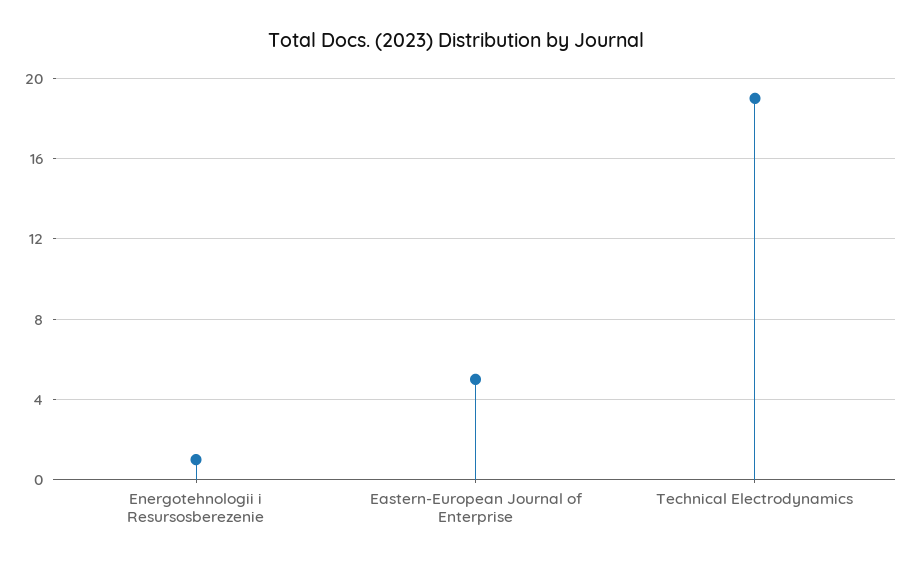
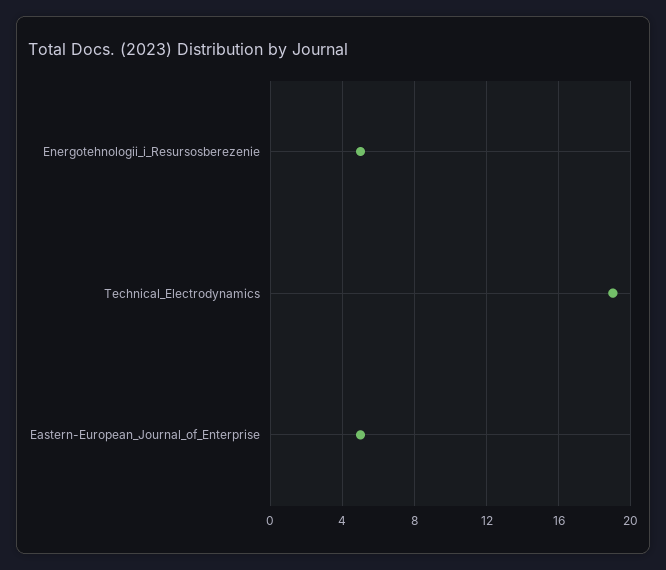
  {
-   "Energotehnologii i Resursosberezenie": 1,
+   "Energotehnologii i Resursosberezenie": 5,
    "Eastern-European Journal of Enterprise": 5,
    "Technical Electrodynamics": 19
  }

